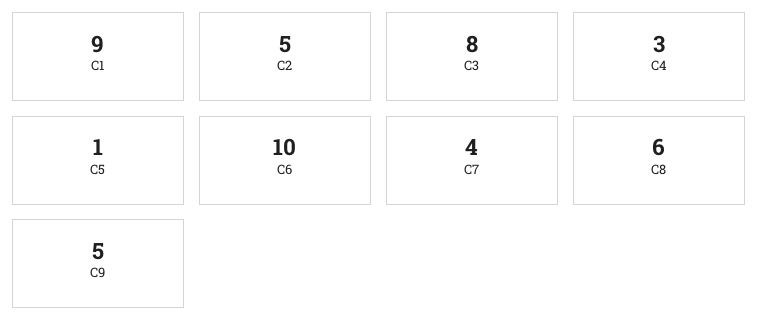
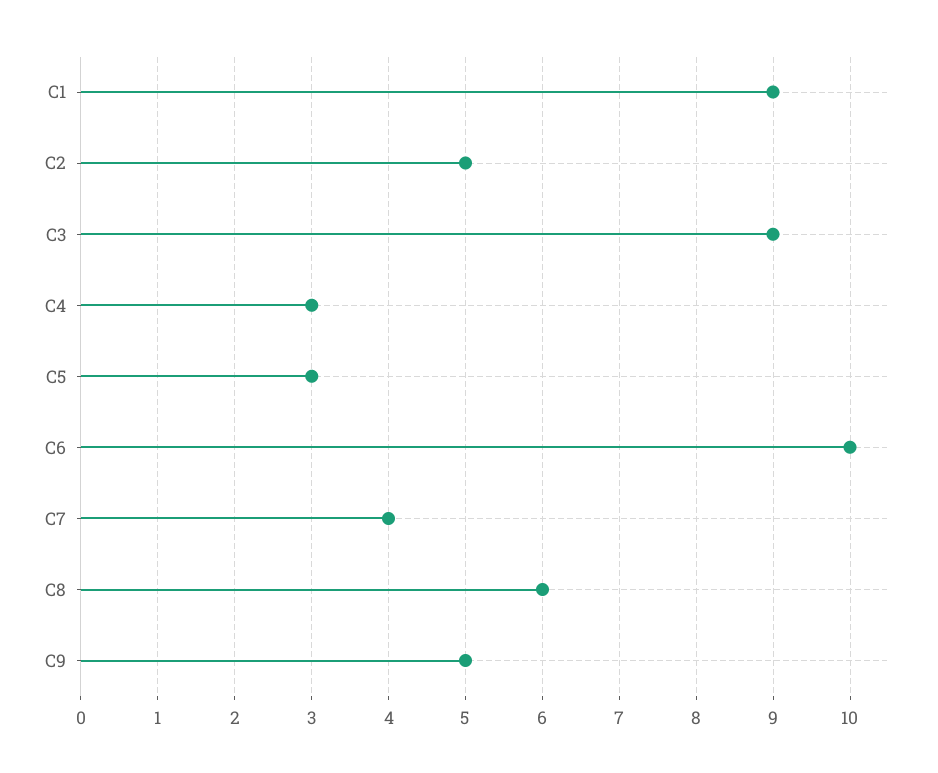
  {
    "C1": 9,
    "C2": 5,
-   "C3": 8,
+   "C3": 9,
    "C4": 3,
-   "C5": 1,
+   "C5": 3,
    "C6": 10,
    "C7": 4,
    "C8": 6,
    "C9": 5
  }

